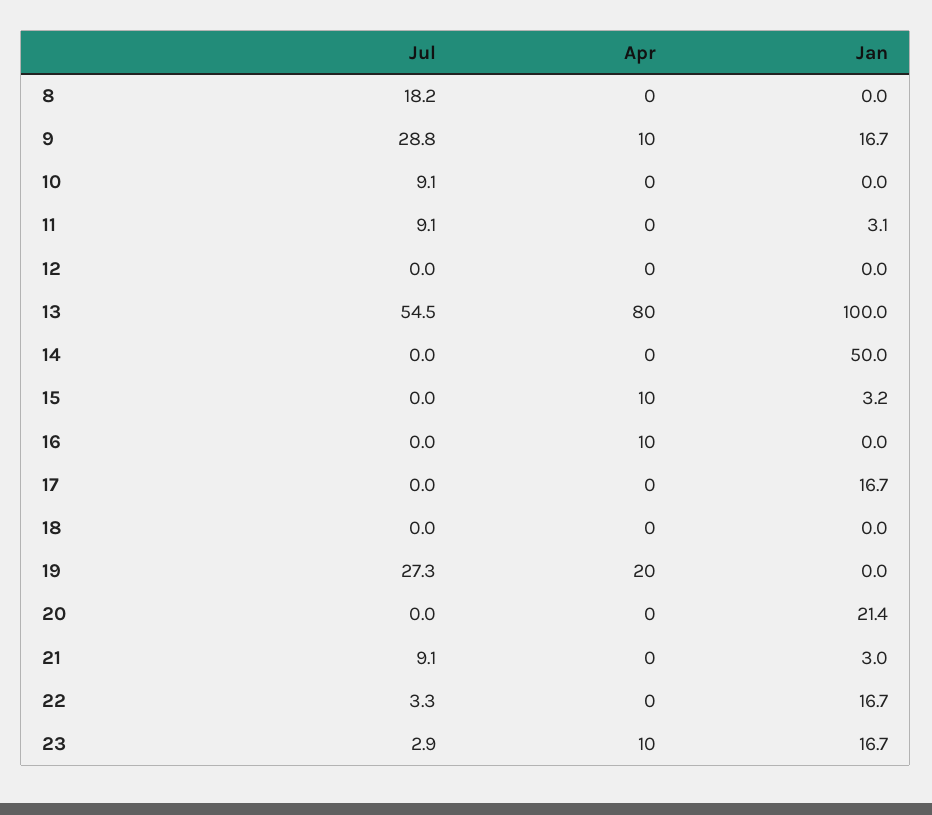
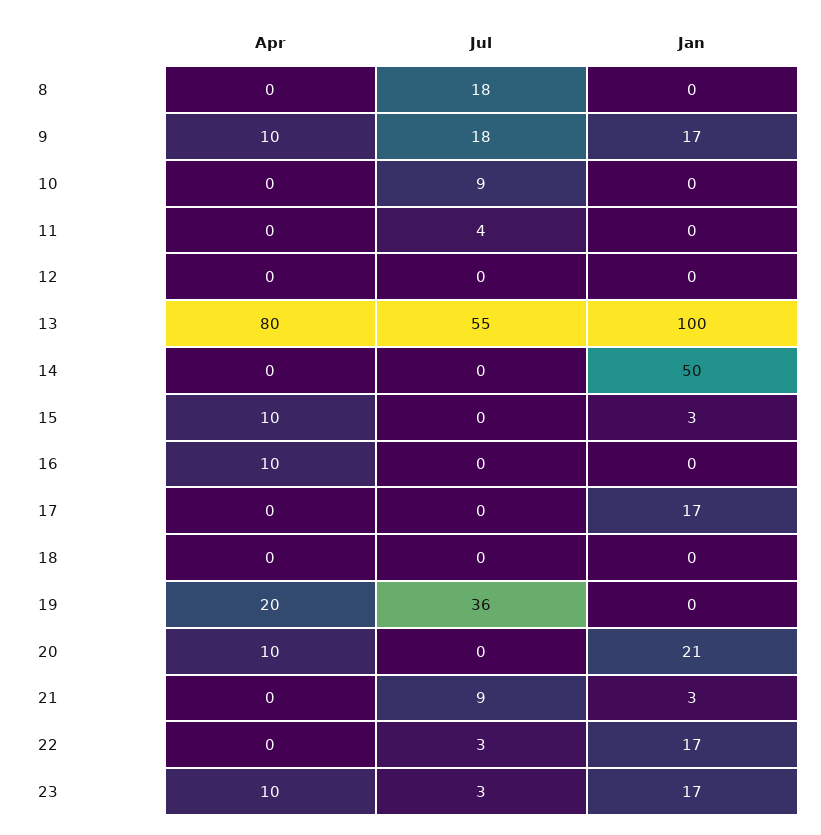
  {
    "Jul": {
      "8": 18.2,
-     "9": 28.8,
+     "9": 18,
      "10": 9.1,
-     "11": 9.1,
+     "11": 4,
      "12": 0,
      "13": 54.5,
      "14": 0,
      "15": 0,
      "16": 0,
      "17": 0,
      "18": 0,
-     "19": 27.3,
+     "19": 36,
      "20": 0,
      "21": 9.1,
      "22": 3.3,
      "23": 2.9
    },
    "Apr": {
      "8": 0,
      "9": 10,
      "10": 0,
      "11": 0,
      "12": 0,
      "13": 80,
      "14": 0,
      "15": 10,
      "16": 10,
      "17": 0,
      "18": 0,
      "19": 20,
-     "20": 0,
+     "20": 10,
      "21": 0,
      "22": 0,
      "23": 10
    },
    "Jan": {
      "8": 0,
      "9": 16.7,
      "10": 0,
-     "11": 3.1,
+     "11": 0,
      "12": 0,
      "13": 100,
      "14": 50,
      "15": 3.2,
      "16": 0,
      "17": 16.7,
      "18": 0,
      "19": 0,
      "20": 21.4,
      "21": 3,
      "22": 16.7,
      "23": 16.7
    }
  }

